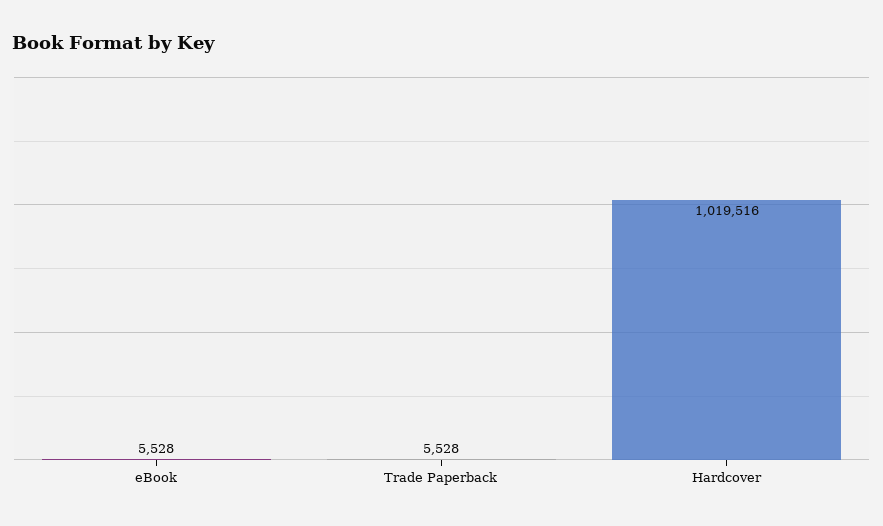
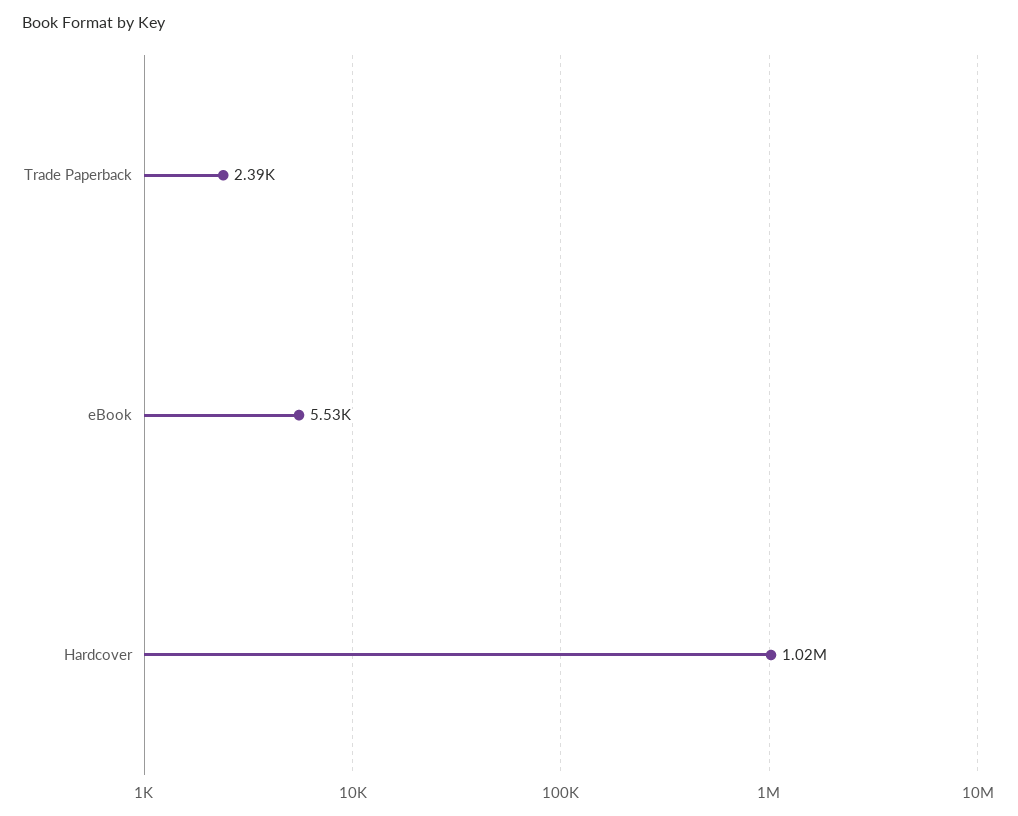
  {
    "eBook": 5528,
-   "Trade Paperback": 5528,
+   "Trade Paperback": 2390,
    "Hardcover": 1019516
  }

